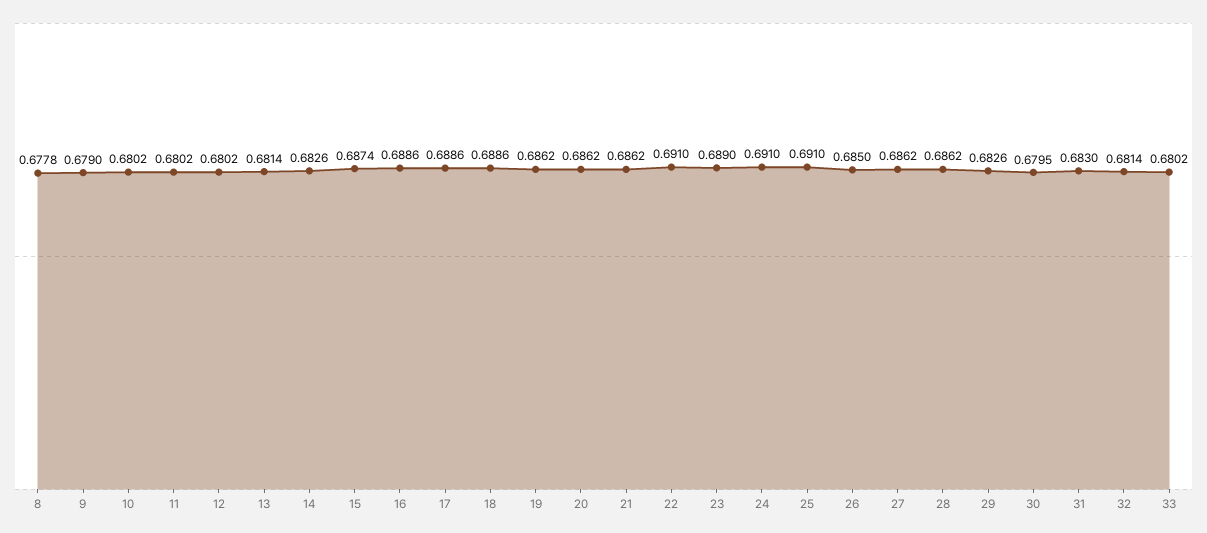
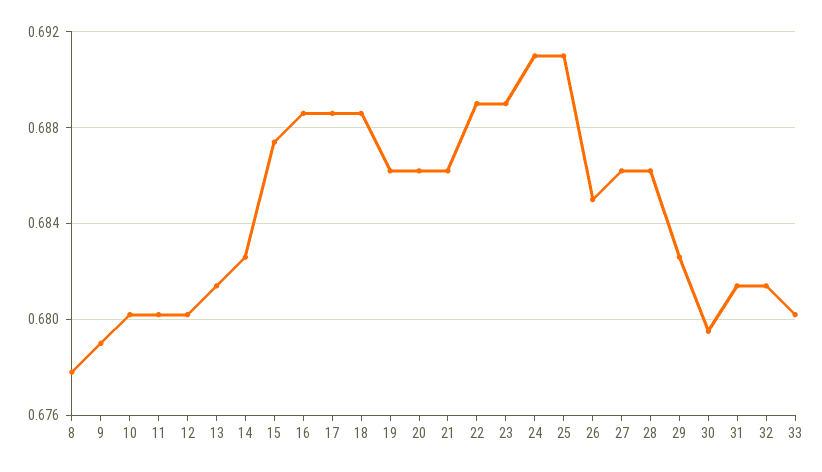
  {
    "8": 0.6778,
    "9": 0.679,
    "10": 0.6802,
    "11": 0.6802,
    "12": 0.6802,
    "13": 0.6814,
    "14": 0.6826,
    "15": 0.6874,
    "16": 0.6886,
    "17": 0.6886,
    "18": 0.6886,
    "19": 0.6862,
    "20": 0.6862,
    "21": 0.6862,
-   "22": 0.691,
+   "22": 0.689,
    "23": 0.689,
    "24": 0.691,
    "25": 0.691,
    "26": 0.685,
    "27": 0.6862,
    "28": 0.6862,
    "29": 0.6826,
    "30": 0.6795,
-   "31": 0.683,
+   "31": 0.6815,
    "32": 0.6814,
    "33": 0.6802
  }

